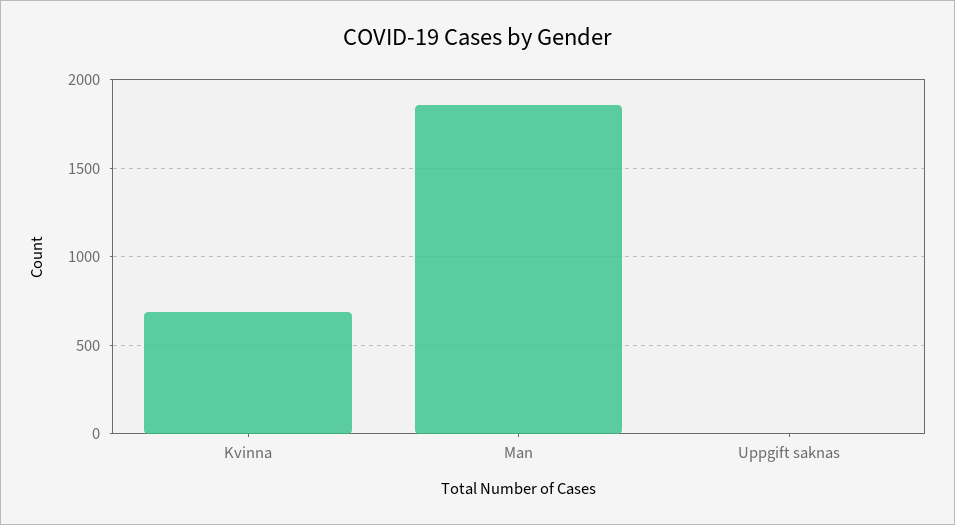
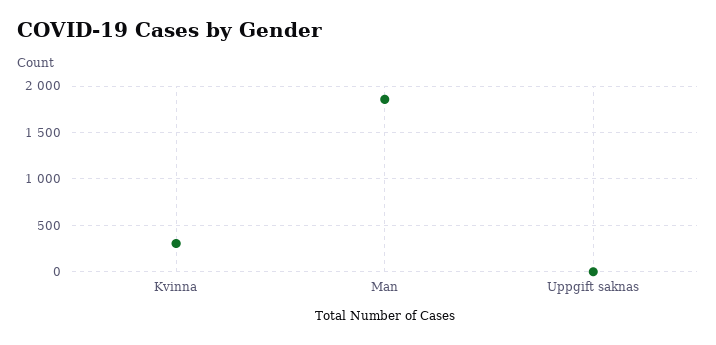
  {
-   "Kvinna": 700,
+   "Kvinna": 300,
    "Man": 1850,
    "Uppgift saknas": 0
  }

